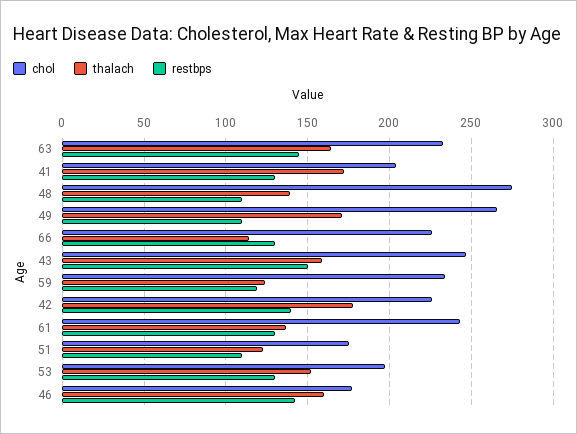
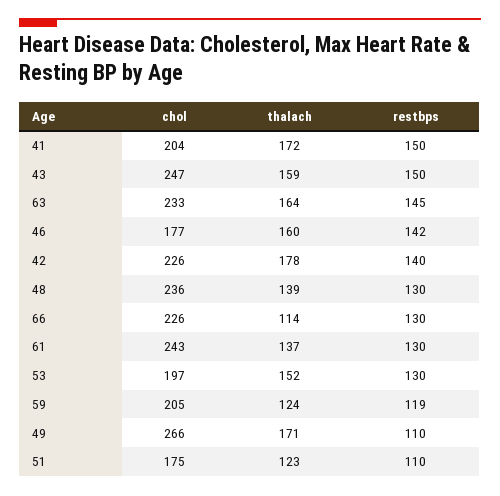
  {
    "chol": {
      "63": 233,
      "41": 204,
-     "48": 275,
+     "48": 236,
      "49": 266,
      "66": 226,
      "43": 247,
-     "59": 235,
+     "59": 205,
      "42": 226,
      "61": 243,
      "51": 175,
      "53": 197,
      "46": 177
    },
    "thalach": {
      "63": 164,
      "41": 172,
      "48": 139,
      "49": 171,
      "66": 114,
      "43": 159,
      "59": 124,
      "42": 178,
      "61": 137,
      "51": 123,
      "53": 152,
      "46": 160
    },
    "restbps": {
      "63": 145,
-     "41": 130,
+     "41": 150,
-     "48": 110,
+     "48": 130,
      "49": 110,
      "66": 130,
      "43": 150,
      "59": 119,
      "42": 140,
      "61": 130,
      "51": 110,
      "53": 130,
      "46": 142
    }
  }

